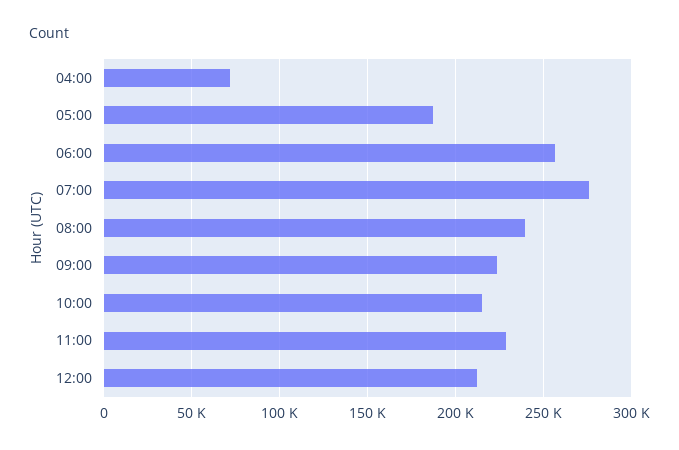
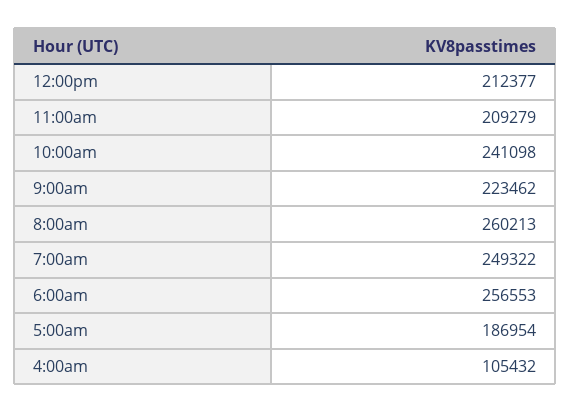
  {
-   "04:00": 70000,
+   "04:00": 105432,
    "05:00": 186954,
    "06:00": 256553,
-   "07:00": 275000,
+   "07:00": 249322,
-   "08:00": 240000,
+   "08:00": 260213,
    "09:00": 223462,
-   "10:00": 215000,
+   "10:00": 241098,
-   "11:00": 230000,
+   "11:00": 209279,
    "12:00": 212377
  }

